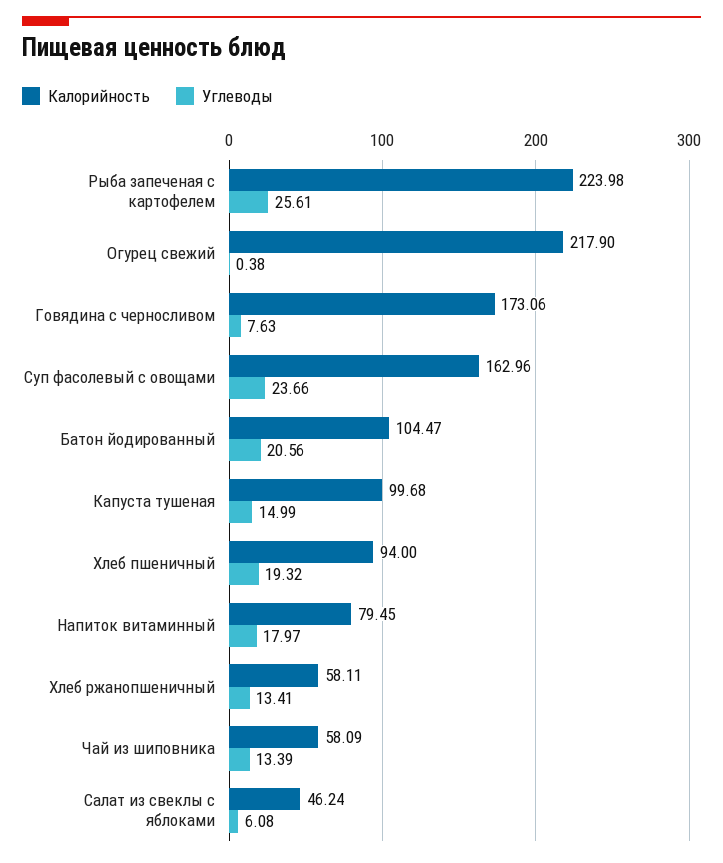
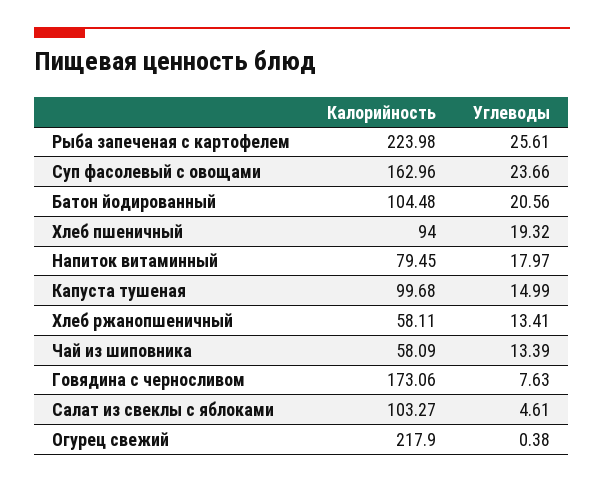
  {
    "Калорийность": {
      "Рыба запеченая с картофелем": 223.98,
      "Огурец свежий": 217.9,
      "Говядина с черносливом": 173.06,
      "Суп фасолевый с овощами": 162.96,
-     "Батон йодированный": 104.47,
+     "Батон йодированный": 104.48,
      "Капуста тушеная": 99.68,
      "Хлеб пшеничный": 94,
      "Напиток витаминный": 79.45,
      "Хлеб ржанопшеничный": 58.11,
      "Чай из шиповника": 58.09,
-     "Салат из свеклы с яблоками": 46.24
+     "Салат из свеклы с яблоками": 103.27
    },
    "Углеводы": {
      "Рыба запеченая с картофелем": 25.61,
      "Огурец свежий": 0.38,
      "Говядина с черносливом": 7.63,
      "Суп фасолевый с овощами": 23.66,
      "Батон йодированный": 20.56,
      "Капуста тушеная": 14.99,
      "Хлеб пшеничный": 19.32,
      "Напиток витаминный": 17.97,
      "Хлеб ржанопшеничный": 13.41,
      "Чай из шиповника": 13.39,
-     "Салат из свеклы с яблоками": 6.08
+     "Салат из свеклы с яблоками": 4.61
    }
  }

